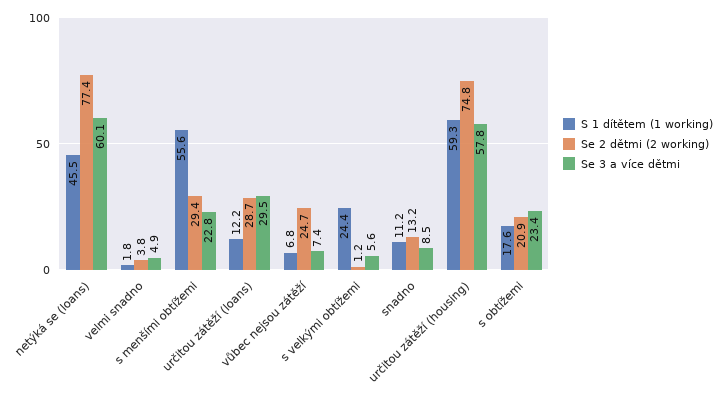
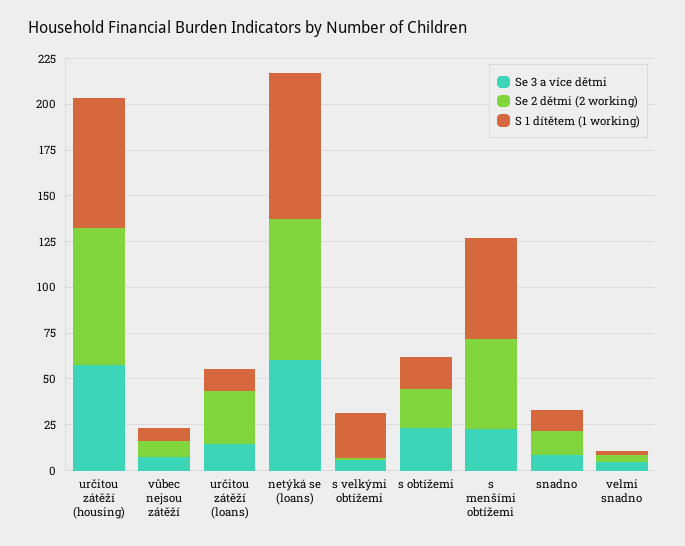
  {
    "S 1 dítětem (1 working)": {
-     "netýká se (loans)": 45.5,
+     "netýká se (loans)": 80,
      "velmi snadno": 1.8,
      "s menšími obtížemi": 55.6,
      "určitou zátěží (loans)": 12.2,
      "vůbec nejsou zátěží": 6.8,
      "s velkými obtížemi": 24.4,
      "snadno": 11.2,
-     "určitou zátěží (housing)": 59.3,
+     "určitou zátěží (housing)": 70,
      "s obtížemi": 17.6
    },
    "Se 2 dětmi (2 working)": {
      "netýká se (loans)": 77.4,
      "velmi snadno": 3.8,
-     "s menšími obtížemi": 29.4,
+     "s menšími obtížemi": 50,
      "určitou zátěží (loans)": 28.7,
-     "vůbec nejsou zátěží": 24.7,
+     "vůbec nejsou zátěží": 10,
      "s velkými obtížemi": 1.2,
      "snadno": 13.2,
      "určitou zátěží (housing)": 74.8,
      "s obtížemi": 20.9
    },
    "Se 3 a více dětmi": {
      "netýká se (loans)": 60.1,
      "velmi snadno": 4.9,
      "s menšími obtížemi": 22.8,
-     "určitou zátěží (loans)": 29.5,
+     "určitou zátěží (loans)": 15,
      "vůbec nejsou zátěží": 7.4,
      "s velkými obtížemi": 5.6,
      "snadno": 8.5,
      "určitou zátěží (housing)": 57.8,
      "s obtížemi": 23.4
    }
  }

